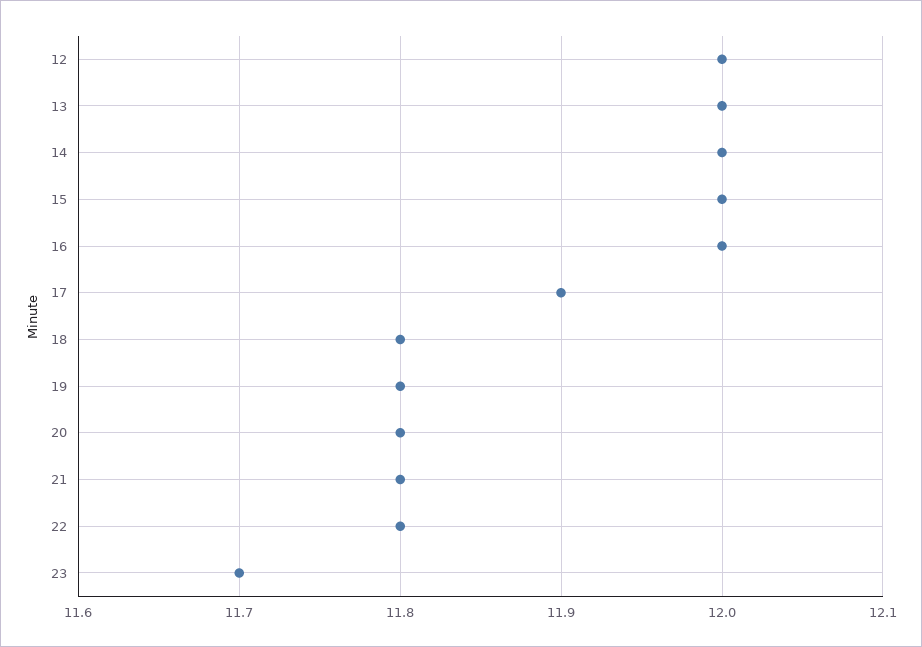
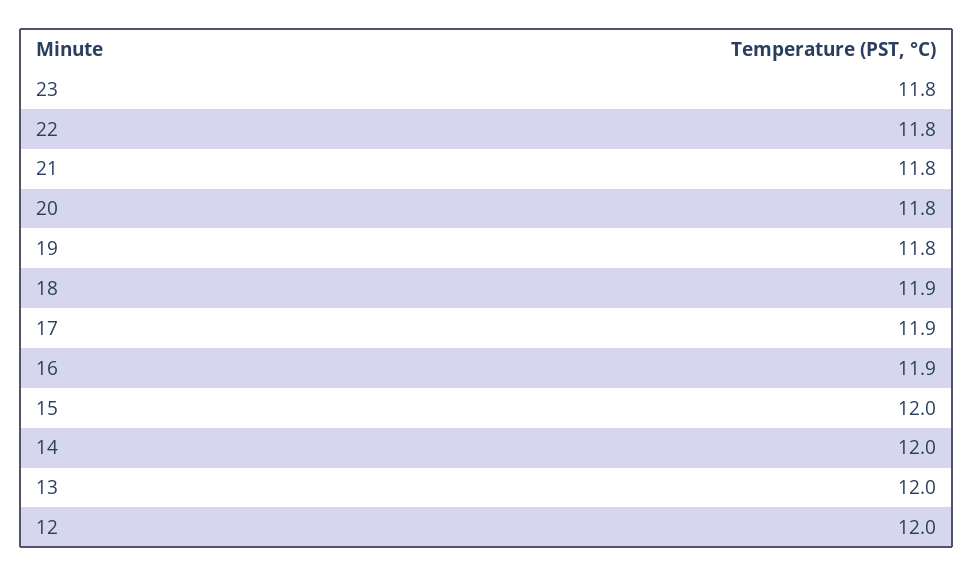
  {
    "12": 12,
    "13": 12,
    "14": 12,
    "15": 12,
-   "16": 12,
+   "16": 11.9,
    "17": 11.9,
-   "18": 11.8,
+   "18": 11.9,
    "19": 11.8,
    "20": 11.8,
    "21": 11.8,
    "22": 11.8,
-   "23": 11.7
+   "23": 11.8
  }

